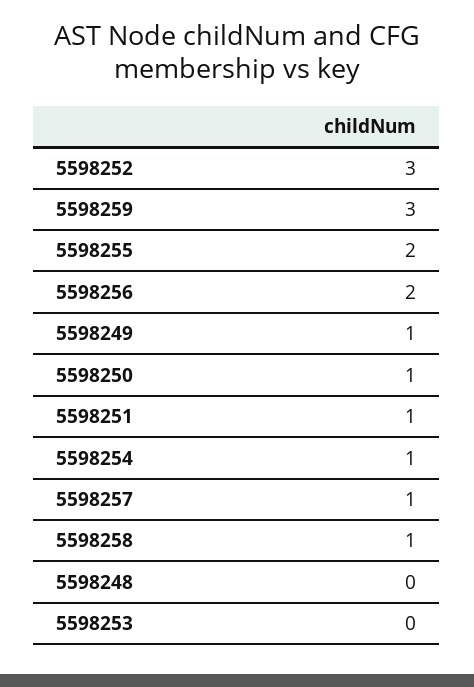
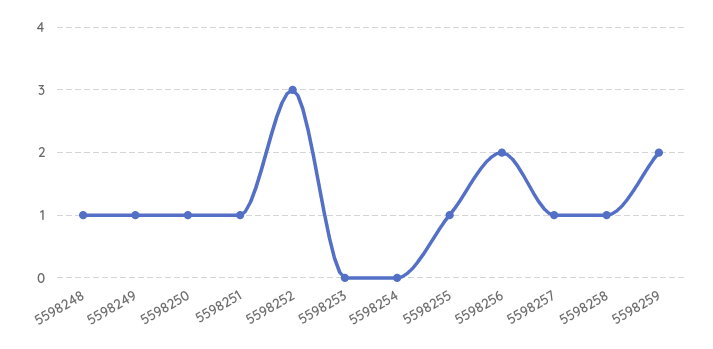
  {
    "5598252": 3,
-   "5598259": 3,
+   "5598259": 2,
-   "5598255": 2,
+   "5598255": 1,
    "5598256": 2,
    "5598249": 1,
    "5598250": 1,
    "5598251": 1,
-   "5598254": 1,
+   "5598254": 0,
    "5598257": 1,
    "5598258": 1,
-   "5598248": 0,
+   "5598248": 1,
    "5598253": 0
  }

